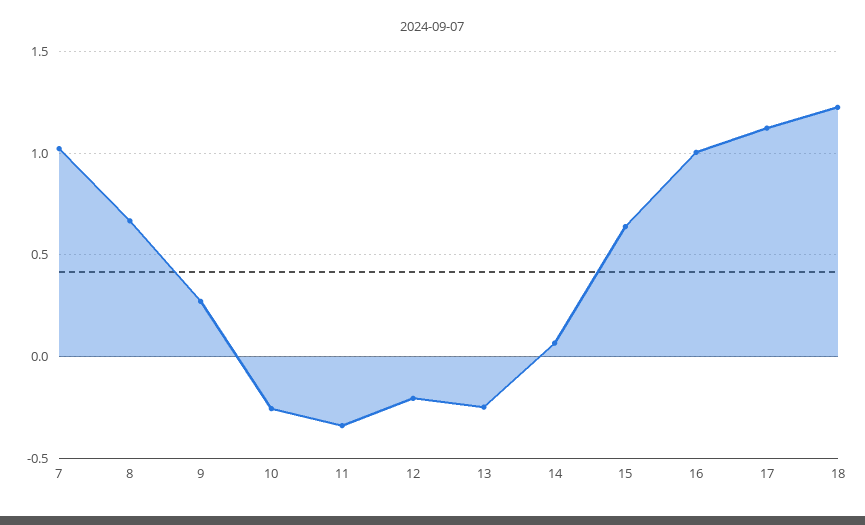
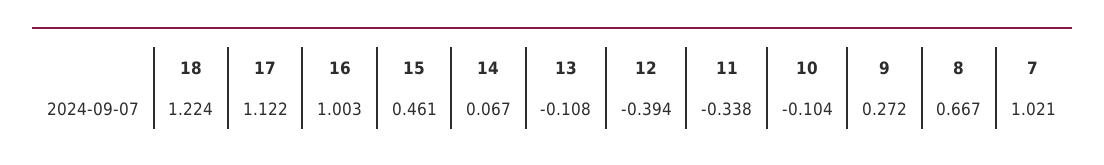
  {
    "7": 1.021,
    "8": 0.667,
    "9": 0.272,
-   "10": -0.25,
+   "10": -0.104,
    "11": -0.338,
-   "12": -0.2,
+   "12": -0.394,
-   "13": -0.25,
+   "13": -0.108,
    "14": 0.067,
-   "15": 0.65,
+   "15": 0.461,
    "16": 1.003,
    "17": 1.122,
    "18": 1.224
  }

